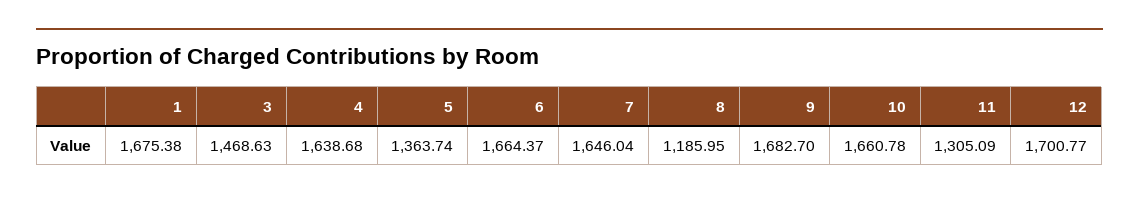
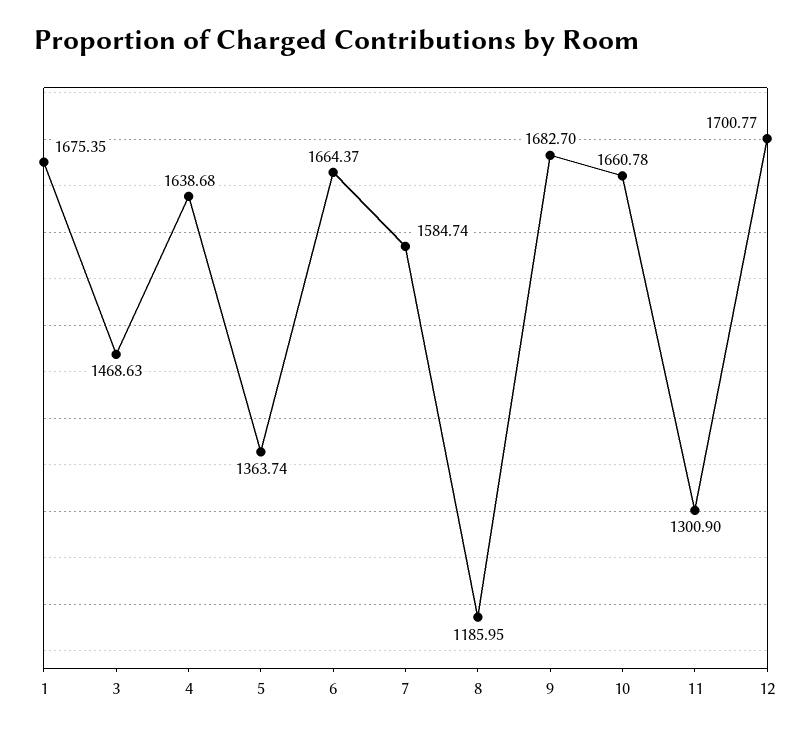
  {
-   "1": 1675.38,
+   "1": 1675.35,
    "3": 1468.63,
    "4": 1638.68,
    "5": 1363.74,
    "6": 1664.37,
-   "7": 1646.04,
+   "7": 1584.74,
    "8": 1185.95,
    "9": 1682.7,
    "10": 1660.78,
-   "11": 1305.09,
+   "11": 1300.9,
    "12": 1700.77
  }

